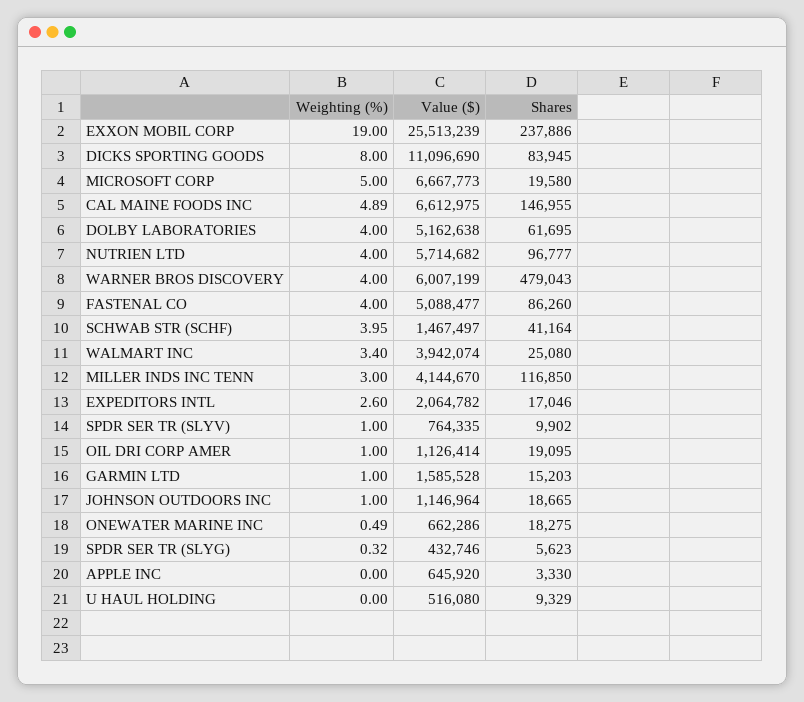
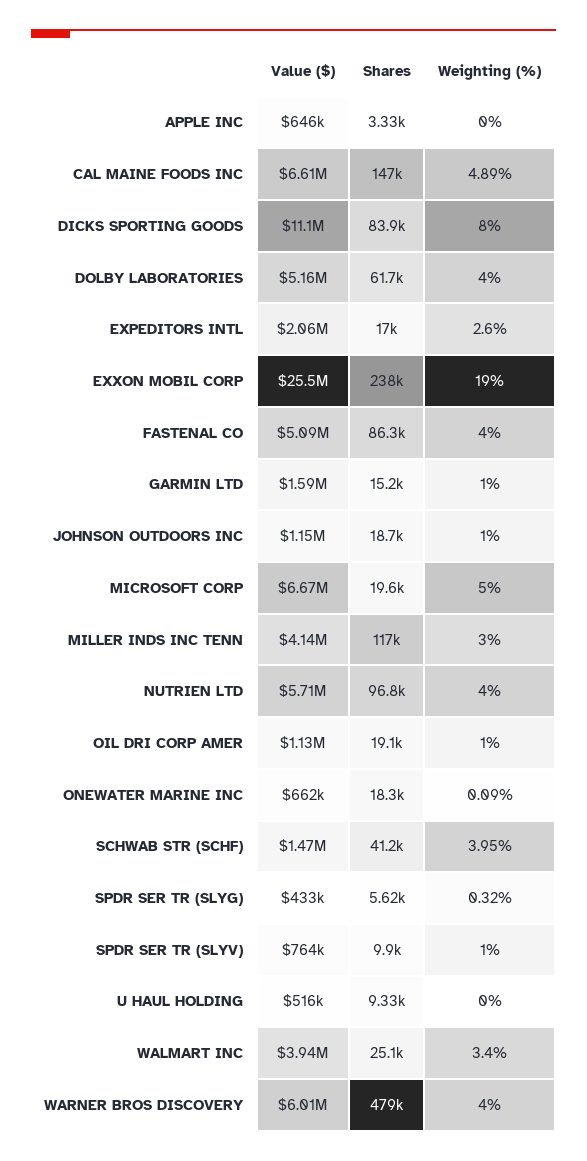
  {
    "Weighting (%)": {
      "EXXON MOBIL CORP": 19,
      "DICKS SPORTING GOODS": 8,
      "MICROSOFT CORP": 5,
      "CAL MAINE FOODS INC": 4.89,
      "DOLBY LABORATORIES": 4,
      "NUTRIEN LTD": 4,
      "WARNER BROS DISCOVERY": 4,
      "FASTENAL CO": 4,
      "SCHWAB STR (SCHF)": 3.95,
      "WALMART INC": 3.4,
      "MILLER INDS INC TENN": 3,
      "EXPEDITORS INTL": 2.6,
      "SPDR SER TR (SLYV)": 1,
      "OIL DRI CORP AMER": 1,
      "GARMIN LTD": 1,
      "JOHNSON OUTDOORS INC": 1,
-     "ONEWATER MARINE INC": 0.49,
+     "ONEWATER MARINE INC": 0.09,
      "SPDR SER TR (SLYG)": 0.32,
      "APPLE INC": 0,
      "U HAUL HOLDING": 0
    },
    "Value ($)": {
      "EXXON MOBIL CORP": 25513239,
      "DICKS SPORTING GOODS": 11096690,
      "MICROSOFT CORP": 6667773,
      "CAL MAINE FOODS INC": 6612975,
      "DOLBY LABORATORIES": 5162638,
      "NUTRIEN LTD": 5714682,
      "WARNER BROS DISCOVERY": 6007199,
      "FASTENAL CO": 5088477,
      "SCHWAB STR (SCHF)": 1467497,
      "WALMART INC": 3942074,
      "MILLER INDS INC TENN": 4144670,
      "EXPEDITORS INTL": 2064782,
      "SPDR SER TR (SLYV)": 764335,
      "OIL DRI CORP AMER": 1126414,
      "GARMIN LTD": 1585528,
      "JOHNSON OUTDOORS INC": 1146964,
      "ONEWATER MARINE INC": 662286,
      "SPDR SER TR (SLYG)": 432746,
      "APPLE INC": 645920,
      "U HAUL HOLDING": 516080
    },
    "Shares": {
      "EXXON MOBIL CORP": 237886,
      "DICKS SPORTING GOODS": 83945,
      "MICROSOFT CORP": 19580,
      "CAL MAINE FOODS INC": 146955,
      "DOLBY LABORATORIES": 61695,
      "NUTRIEN LTD": 96777,
      "WARNER BROS DISCOVERY": 479043,
      "FASTENAL CO": 86260,
      "SCHWAB STR (SCHF)": 41164,
      "WALMART INC": 25080,
      "MILLER INDS INC TENN": 116850,
      "EXPEDITORS INTL": 17046,
      "SPDR SER TR (SLYV)": 9902,
      "OIL DRI CORP AMER": 19095,
      "GARMIN LTD": 15203,
      "JOHNSON OUTDOORS INC": 18665,
      "ONEWATER MARINE INC": 18275,
      "SPDR SER TR (SLYG)": 5623,
      "APPLE INC": 3330,
      "U HAUL HOLDING": 9329
    }
  }

